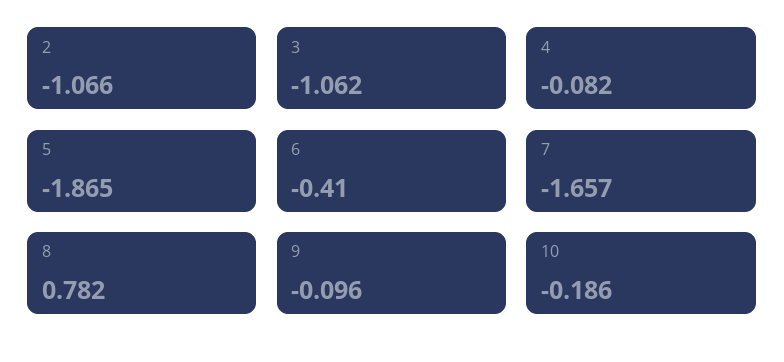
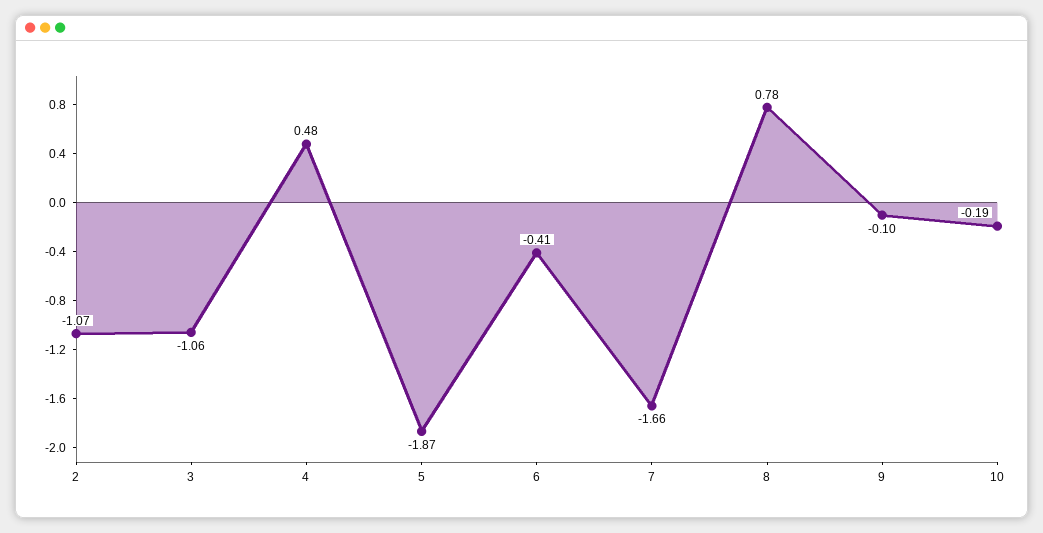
  {
    "2": -1.066,
    "3": -1.062,
-   "4": -0.082,
+   "4": 0.48,
    "5": -1.865,
    "6": -0.41,
    "7": -1.657,
    "8": 0.782,
    "9": -0.096,
    "10": -0.186
  }

